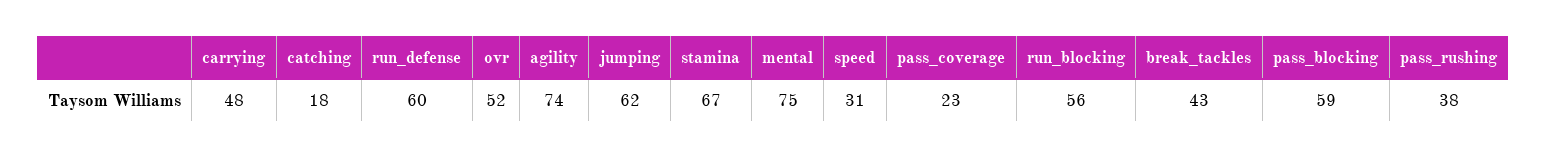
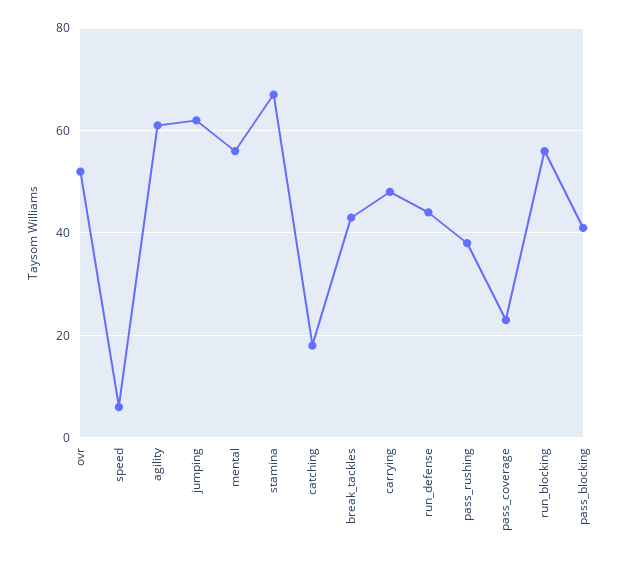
  {
    "carrying": 48,
    "catching": 18,
-   "run_defense": 60,
+   "run_defense": 45,
    "ovr": 52,
-   "agility": 74,
+   "agility": 60,
    "jumping": 62,
    "stamina": 67,
-   "mental": 75,
+   "mental": 55,
-   "speed": 31,
+   "speed": 5,
    "pass_coverage": 23,
    "run_blocking": 56,
    "break_tackles": 43,
-   "pass_blocking": 59,
+   "pass_blocking": 40,
    "pass_rushing": 38
  }

